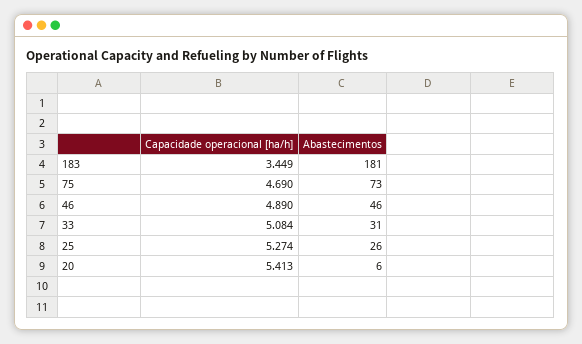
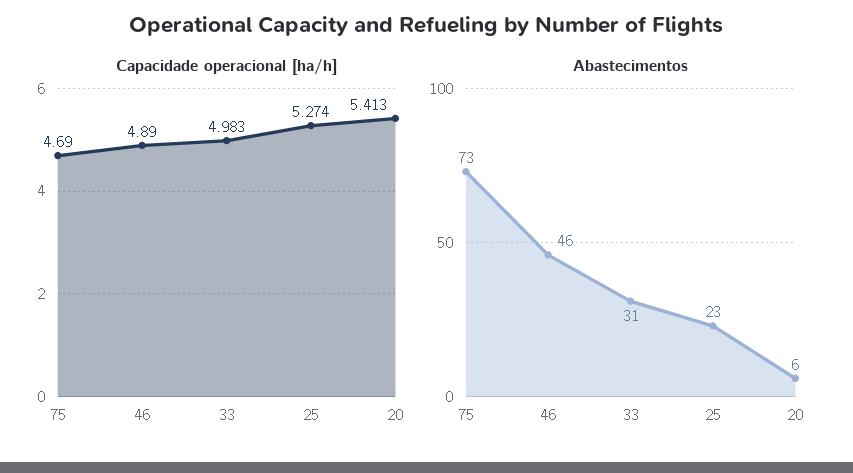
  {
    "Capacidade operacional [ha/h]": {
-     "183": 3.449,
      "75": 4.69,
      "46": 4.89,
-     "33": 5.084,
+     "33": 4.983,
      "25": 5.274,
      "20": 5.413
    },
    "Abastecimentos": {
-     "183": 181,
      "75": 73,
      "46": 46,
      "33": 31,
-     "25": 26,
+     "25": 23,
      "20": 6
    }
  }

